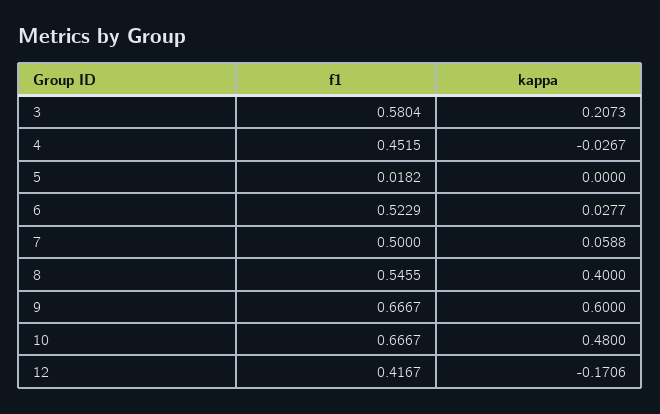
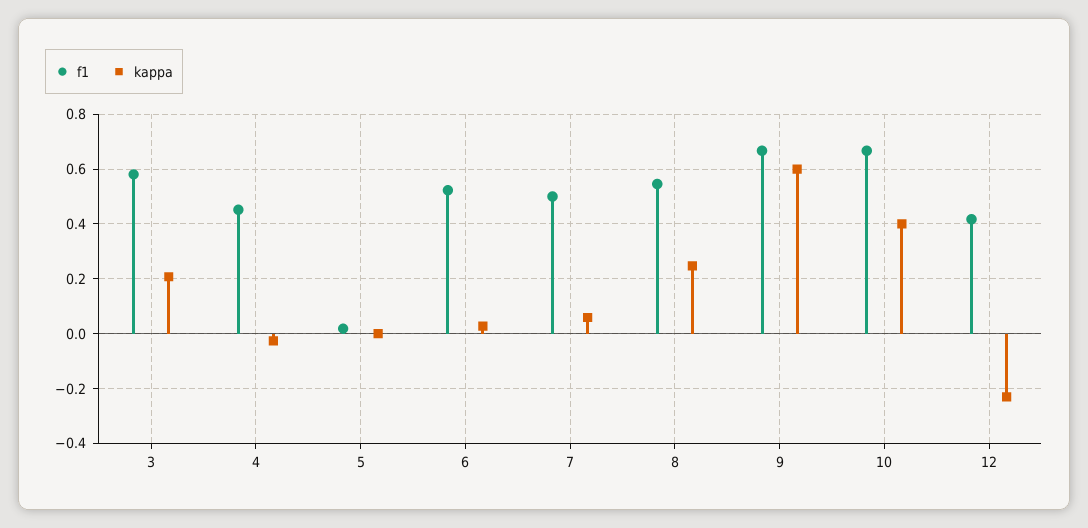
  {
    "f1": {
      "3": 0.5804,
      "4": 0.4515,
      "5": 0.0182,
      "6": 0.5229,
      "7": 0.5,
      "8": 0.5455,
      "9": 0.6667,
      "10": 0.6667,
      "12": 0.4167
    },
    "kappa": {
      "3": 0.2073,
      "4": -0.0267,
      "5": 0,
      "6": 0.0277,
      "7": 0.0588,
-     "8": 0.4,
+     "8": 0.25,
      "9": 0.6,
-     "10": 0.48,
+     "10": 0.4,
-     "12": -0.1706
+     "12": -0.225
    }
  }

